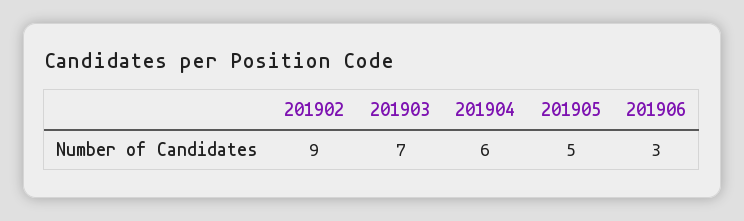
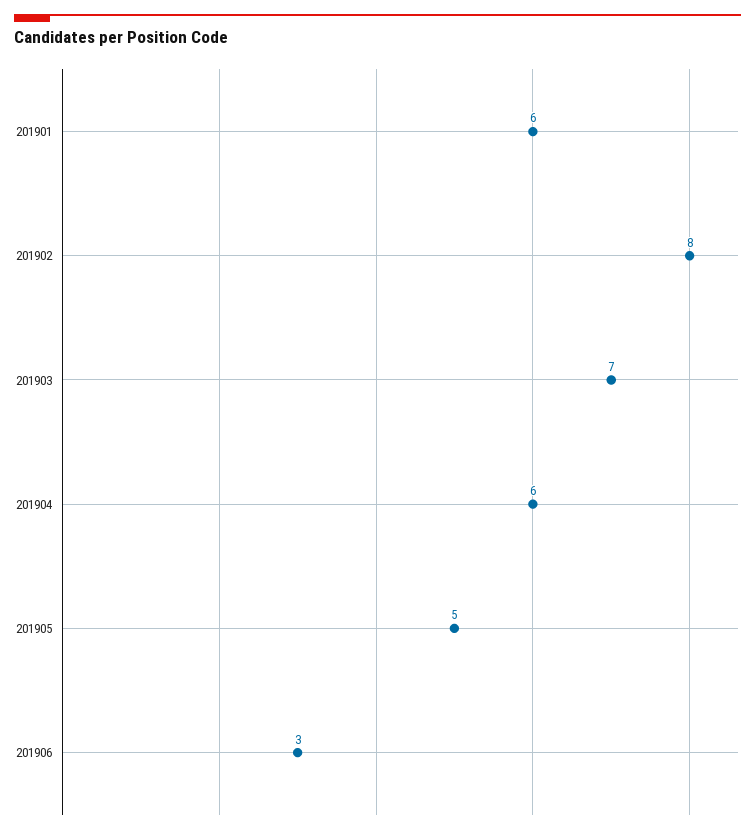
  {
-   "201902": 9,
+   "201902": 8,
    "201903": 7,
    "201904": 6,
    "201905": 5,
-   "201906": 3
+   "201906": 3,
+   "201901": 6
  }

